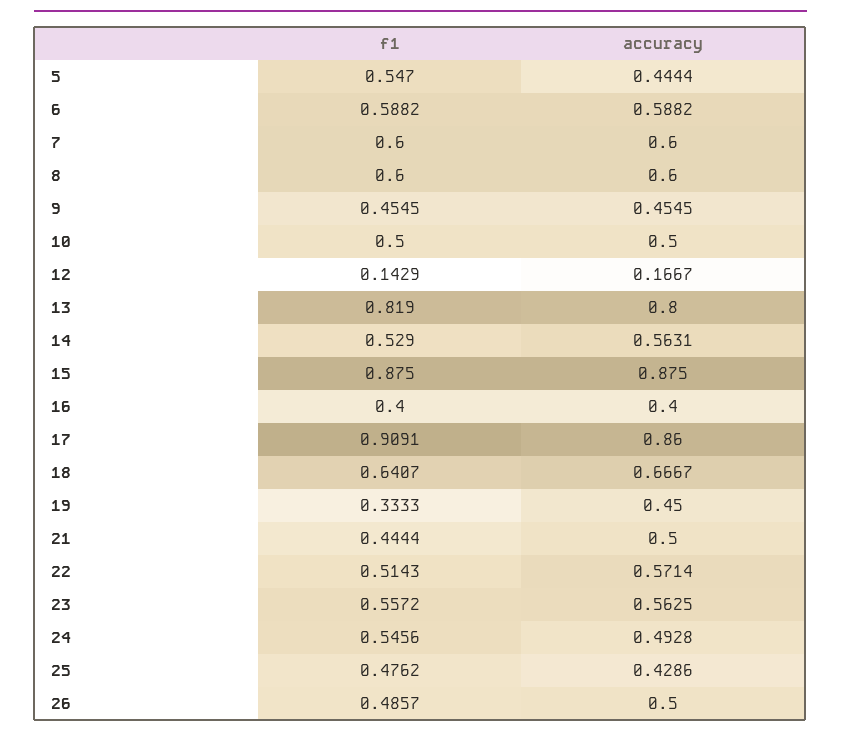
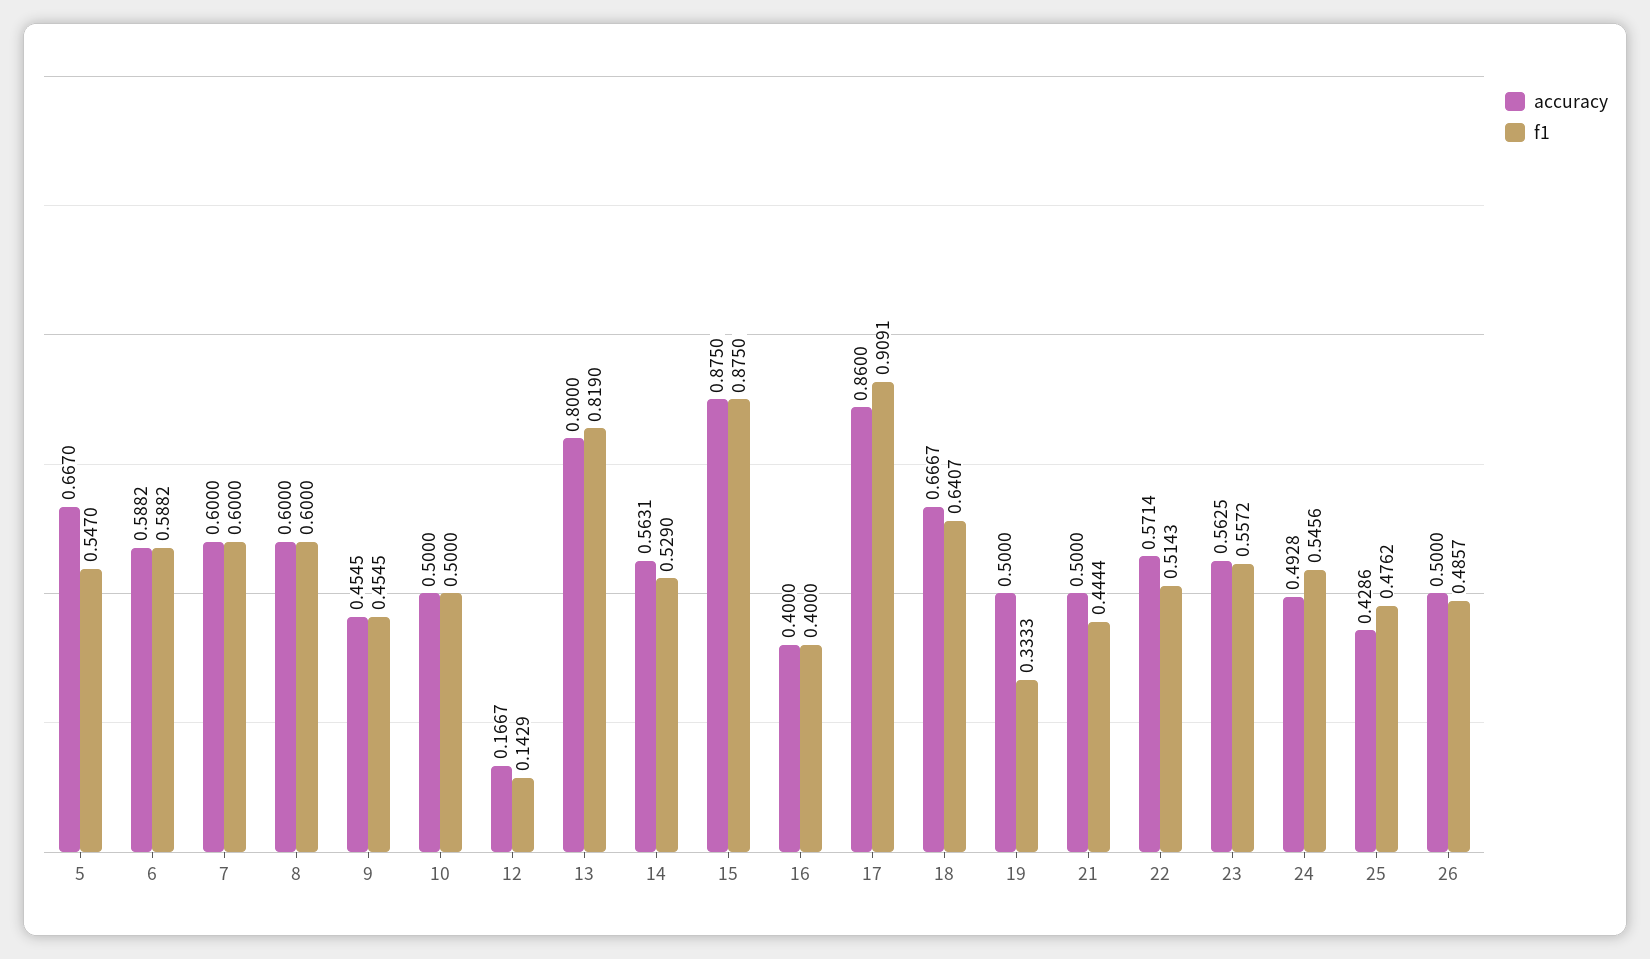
  {
    "f1": {
      "5": 0.547,
      "6": 0.5882,
      "7": 0.6,
      "8": 0.6,
      "9": 0.4545,
      "10": 0.5,
      "12": 0.1429,
      "13": 0.819,
      "14": 0.529,
      "15": 0.875,
      "16": 0.4,
      "17": 0.9091,
      "18": 0.6407,
      "19": 0.3333,
      "21": 0.4444,
      "22": 0.5143,
      "23": 0.5572,
      "24": 0.5456,
      "25": 0.4762,
      "26": 0.4857
    },
    "accuracy": {
-     "5": 0.4444,
+     "5": 0.667,
      "6": 0.5882,
      "7": 0.6,
      "8": 0.6,
      "9": 0.4545,
      "10": 0.5,
      "12": 0.1667,
      "13": 0.8,
      "14": 0.5631,
      "15": 0.875,
      "16": 0.4,
      "17": 0.86,
      "18": 0.6667,
-     "19": 0.45,
+     "19": 0.5,
      "21": 0.5,
      "22": 0.5714,
      "23": 0.5625,
      "24": 0.4928,
      "25": 0.4286,
      "26": 0.5
    }
  }

